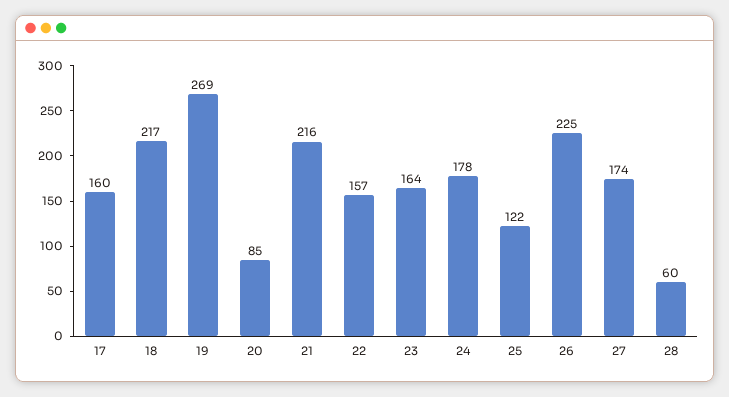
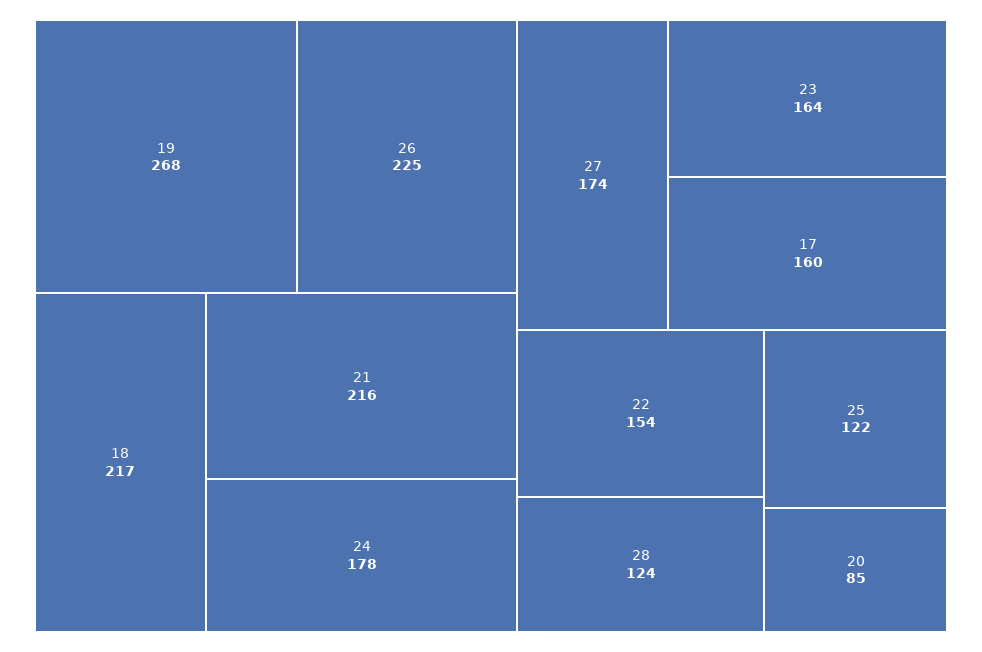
  {
    "17": 160,
    "18": 217,
-   "19": 269,
+   "19": 268,
    "20": 85,
    "21": 216,
-   "22": 157,
+   "22": 154,
    "23": 164,
    "24": 178,
    "25": 122,
    "26": 225,
    "27": 174,
-   "28": 60
+   "28": 124
  }

